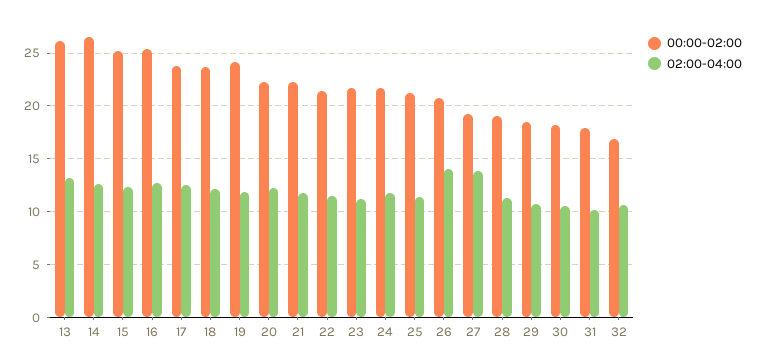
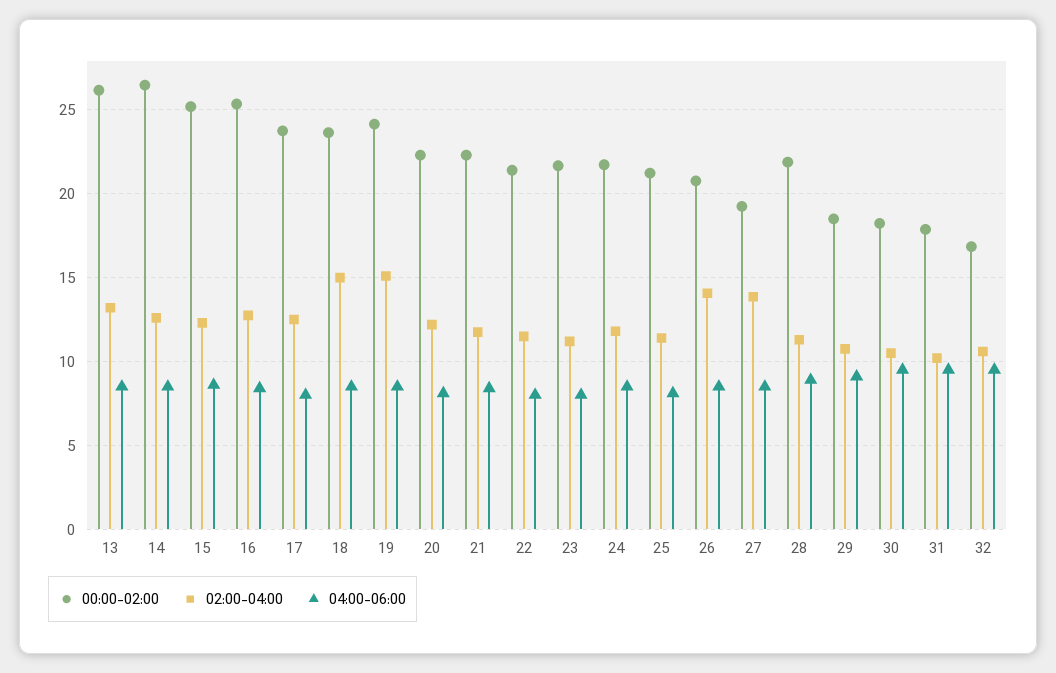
  {
    "00:00-02:00": {
      "13": 26,
      "14": 26.5,
      "15": 25,
      "16": 25.5,
      "17": 24,
      "18": 23.5,
      "19": 24,
      "20": 22.5,
      "21": 22.5,
      "22": 21.5,
      "23": 21.5,
      "24": 21.5,
      "25": 21,
      "26": 21,
      "27": 19.5,
-     "28": 19,
+     "28": 22,
      "29": 18.5,
      "30": 18,
      "31": 18,
      "32": 17
    },
    "02:00-04:00": {
      "13": 13,
      "14": 12.5,
      "15": 12.5,
      "16": 13,
      "17": 12.5,
-     "18": 12,
+     "18": 15,
-     "19": 12,
+     "19": 15,
      "20": 12,
      "21": 12,
      "22": 11.5,
      "23": 11,
      "24": 12,
      "25": 11.5,
      "26": 14,
      "27": 14,
      "28": 11.5,
      "29": 11,
      "30": 10.5,
      "31": 10,
      "32": 10.5
-   }
+   },
+   "04:00-06:00": {
+     "13": 8.5,
+     "14": 8.5,
+     "15": 8.5,
+     "16": 8.5,
+     "17": 8,
+     "18": 8.5,
+     "19": 8.5,
+     "20": 8,
+     "21": 8.5,
+     "22": 8,
+     "23": 8,
+     "24": 8.5,
+     "25": 8,
+     "26": 8.5,
+     "27": 8.5,
+     "28": 9,
+     "29": 9,
+     "30": 9.5,
+     "31": 9.5,
+     "32": 9.5
+   }
  }

